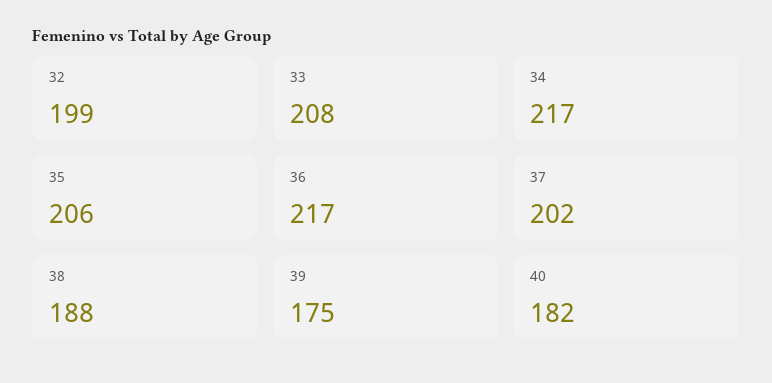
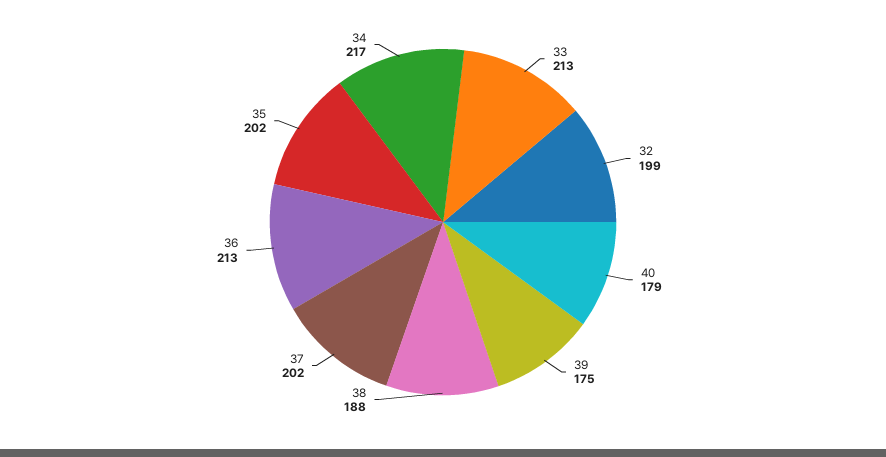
  {
    "32": 199,
-   "33": 208,
+   "33": 213,
    "34": 217,
-   "35": 206,
+   "35": 202,
-   "36": 217,
+   "36": 213,
    "37": 202,
    "38": 188,
    "39": 175,
-   "40": 182
+   "40": 179
  }

